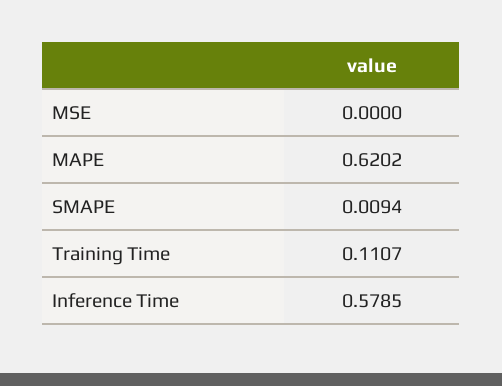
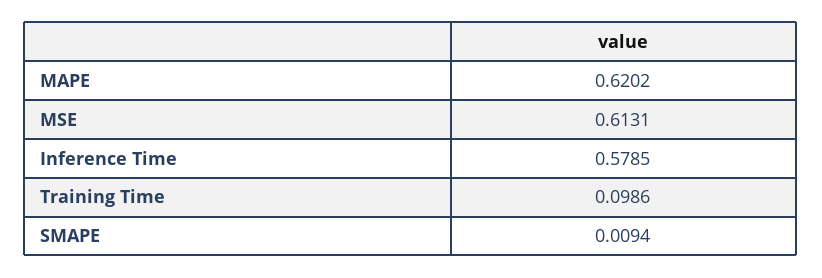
  {
-   "MSE": 0,
+   "MSE": 0.6131,
    "MAPE": 0.6202,
    "SMAPE": 0.0094,
-   "Training Time": 0.1107,
+   "Training Time": 0.0986,
    "Inference Time": 0.5785
  }

